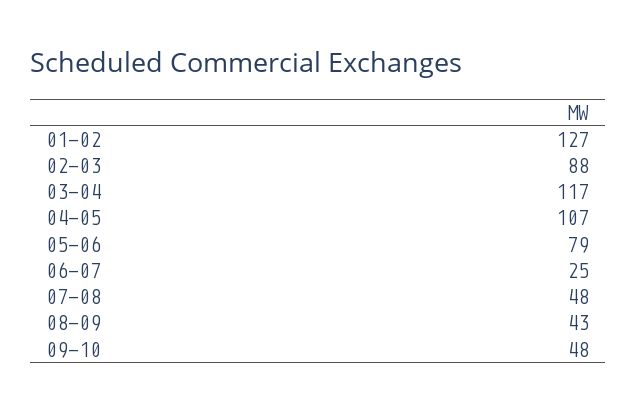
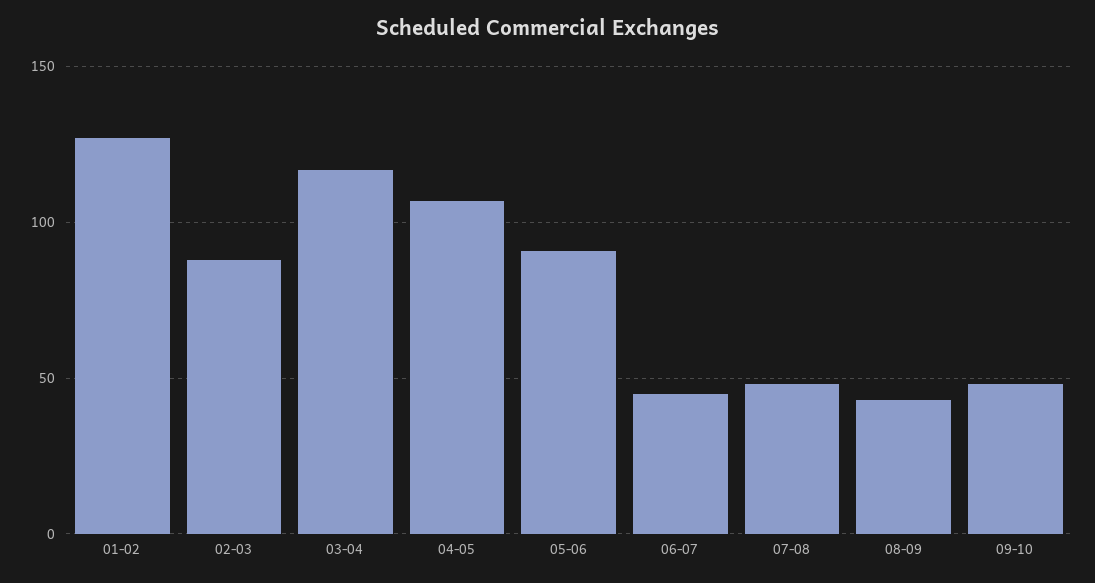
  {
    "01-02": 127,
    "02-03": 88,
    "03-04": 117,
    "04-05": 107,
-   "05-06": 79,
+   "05-06": 90,
-   "06-07": 25,
+   "06-07": 45,
    "07-08": 48,
    "08-09": 43,
    "09-10": 48
  }

